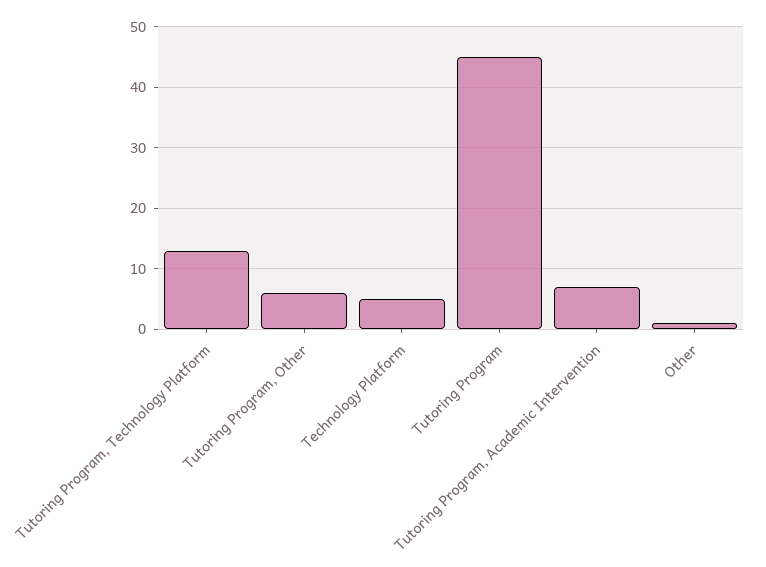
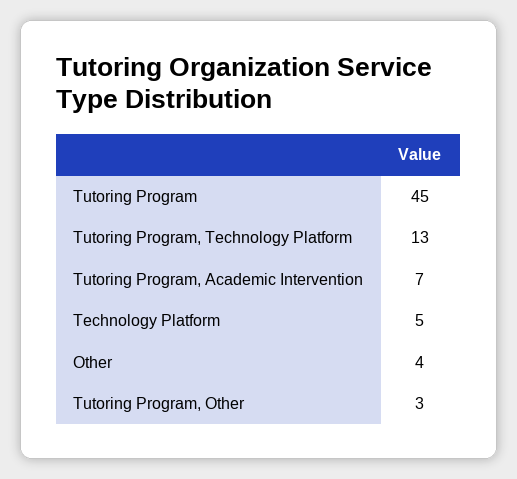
  {
    "Tutoring Program, Technology Platform": 13,
-   "Tutoring Program, Other": 6,
+   "Tutoring Program, Other": 3,
    "Technology Platform": 5,
    "Tutoring Program": 45,
    "Tutoring Program, Academic Intervention": 7,
-   "Other": 1
+   "Other": 4
  }

